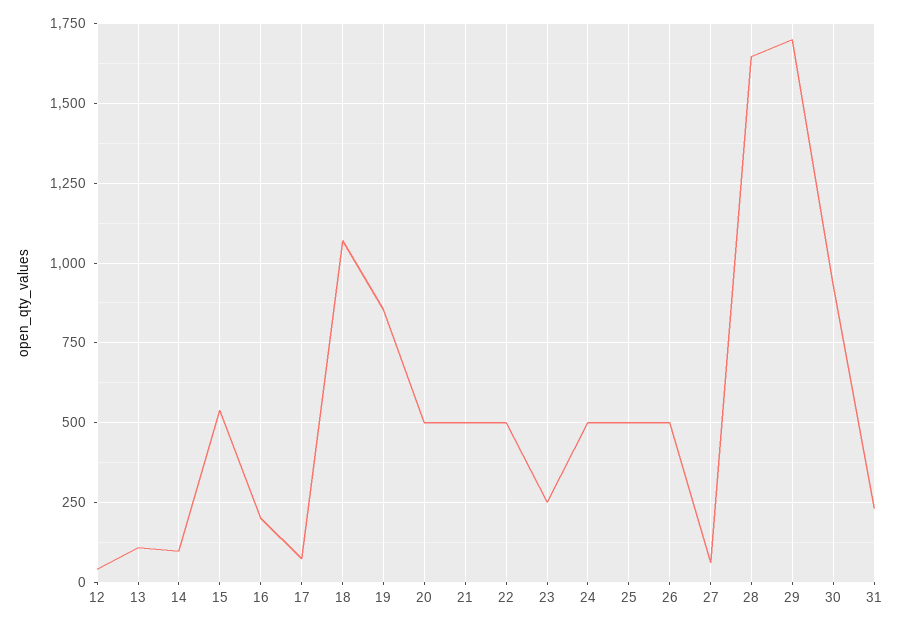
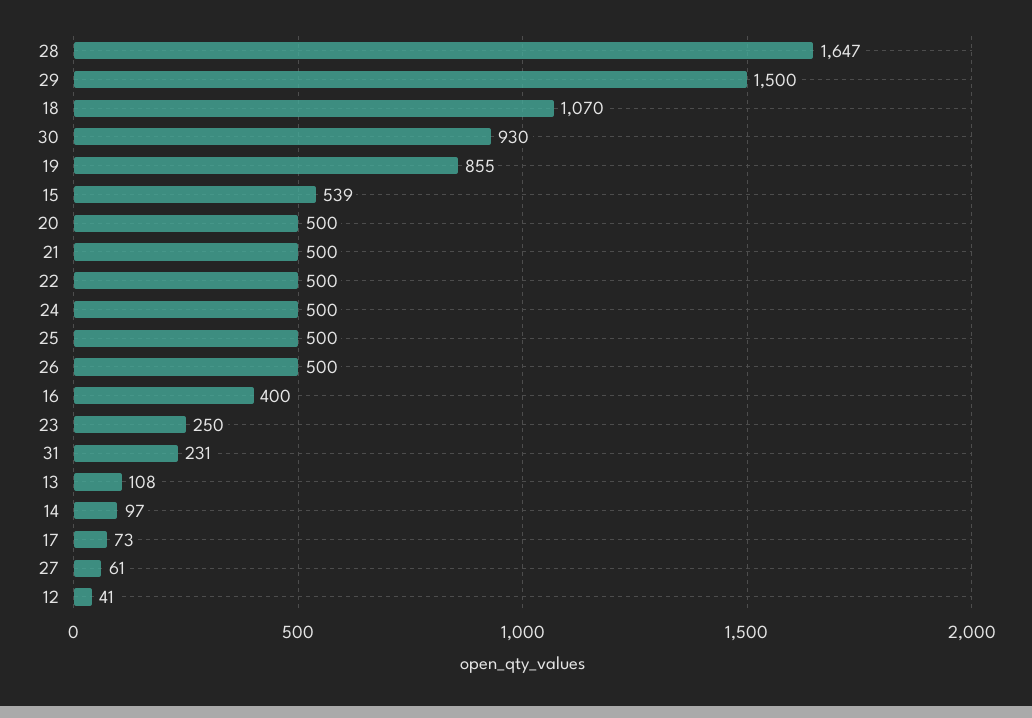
  {
    "12": 41,
    "13": 108,
    "14": 97,
    "15": 539,
-   "16": 200,
+   "16": 400,
    "17": 73,
    "18": 1070,
    "19": 855,
    "20": 500,
    "21": 500,
    "22": 500,
    "23": 250,
    "24": 500,
    "25": 500,
    "26": 500,
    "27": 61,
    "28": 1647,
-   "29": 1700,
+   "29": 1500,
    "30": 930,
    "31": 231
  }

